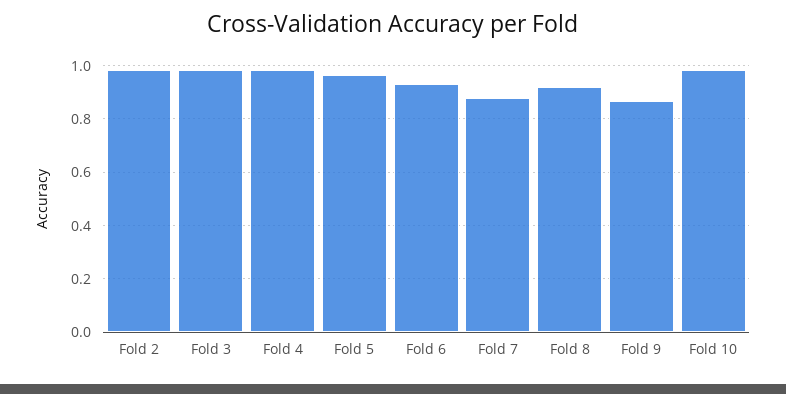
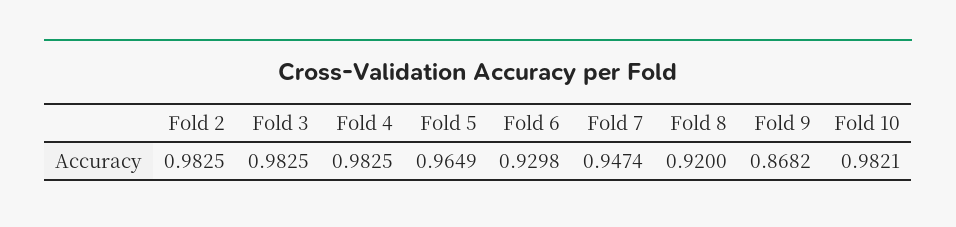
  {
    "Fold 2": 0.9825,
    "Fold 3": 0.9825,
    "Fold 4": 0.9825,
    "Fold 5": 0.9649,
    "Fold 6": 0.9298,
-   "Fold 7": 0.875,
+   "Fold 7": 0.9474,
    "Fold 8": 0.92,
    "Fold 9": 0.8682,
    "Fold 10": 0.9821
  }

